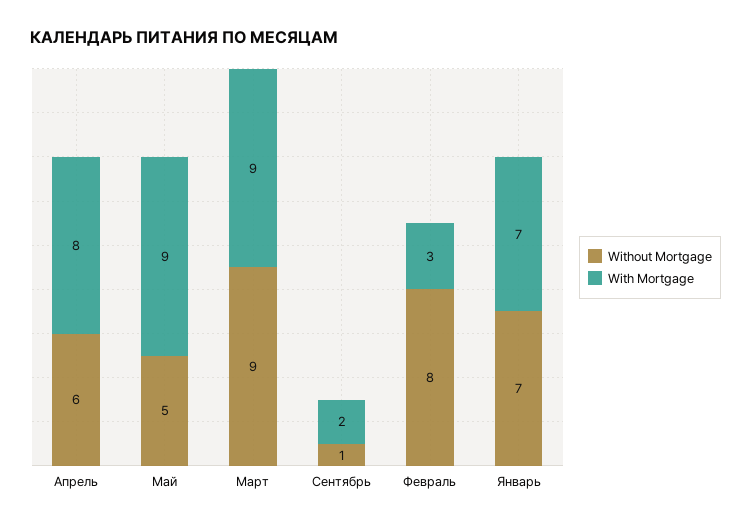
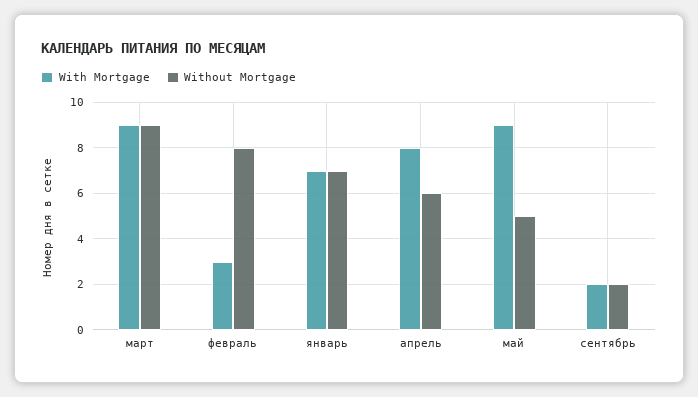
  {
    "Without Mortgage": {
      "Апрель": 6,
      "Май": 5,
      "Март": 9,
-     "Сентябрь": 1,
+     "Сентябрь": 2,
      "Февраль": 8,
      "Январь": 7
    },
    "With Mortgage": {
      "Апрель": 8,
      "Май": 9,
      "Март": 9,
      "Сентябрь": 2,
      "Февраль": 3,
      "Январь": 7
    }
  }

